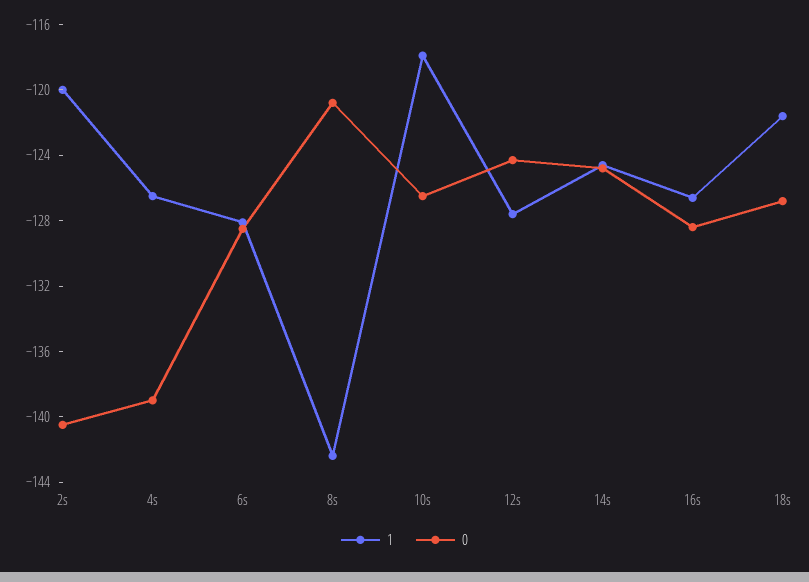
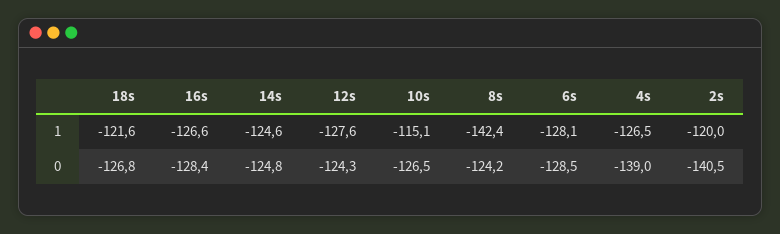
  {
    "1": {
      "2s": -120,
      "4s": -126.5,
      "6s": -128.1,
      "8s": -142.4,
-     "10s": -118,
+     "10s": -115.1,
      "12s": -127.6,
      "14s": -124.6,
      "16s": -126.6,
      "18s": -121.6
    },
    "0": {
      "2s": -140.5,
      "4s": -139,
      "6s": -128.5,
-     "8s": -121,
+     "8s": -124.2,
      "10s": -126.5,
      "12s": -124.3,
      "14s": -124.8,
      "16s": -128.4,
      "18s": -126.8
    }
  }

